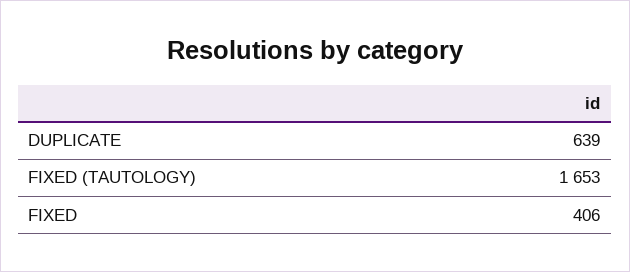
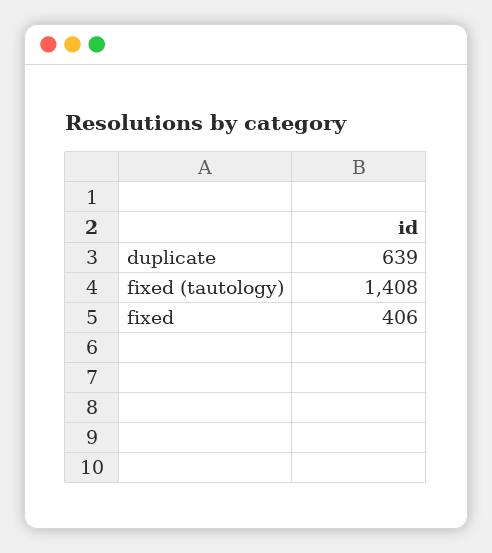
  {
    "DUPLICATE": 639,
-   "FIXED (TAUTOLOGY)": 1653,
+   "FIXED (TAUTOLOGY)": 1408,
    "FIXED": 406
  }

